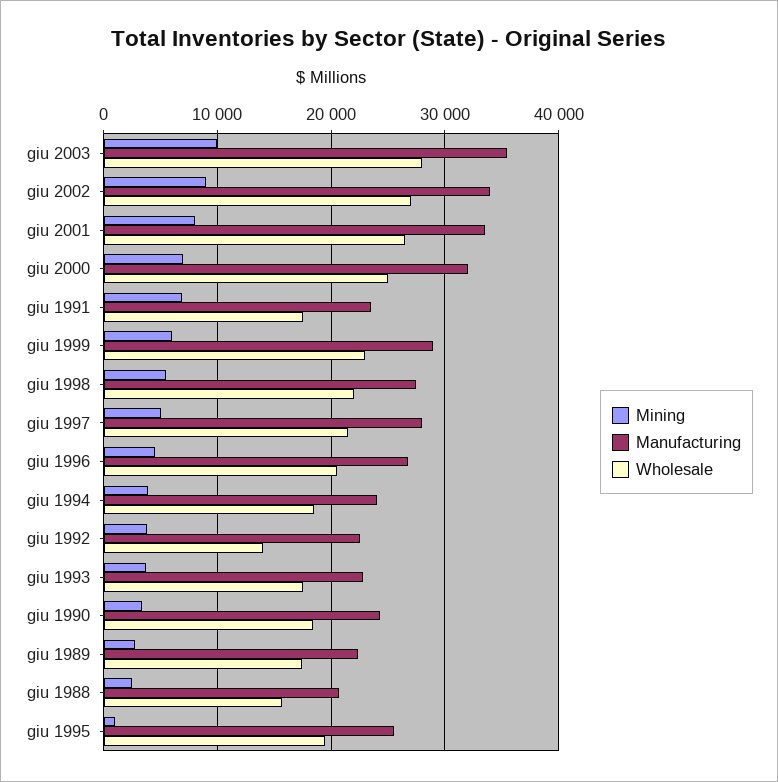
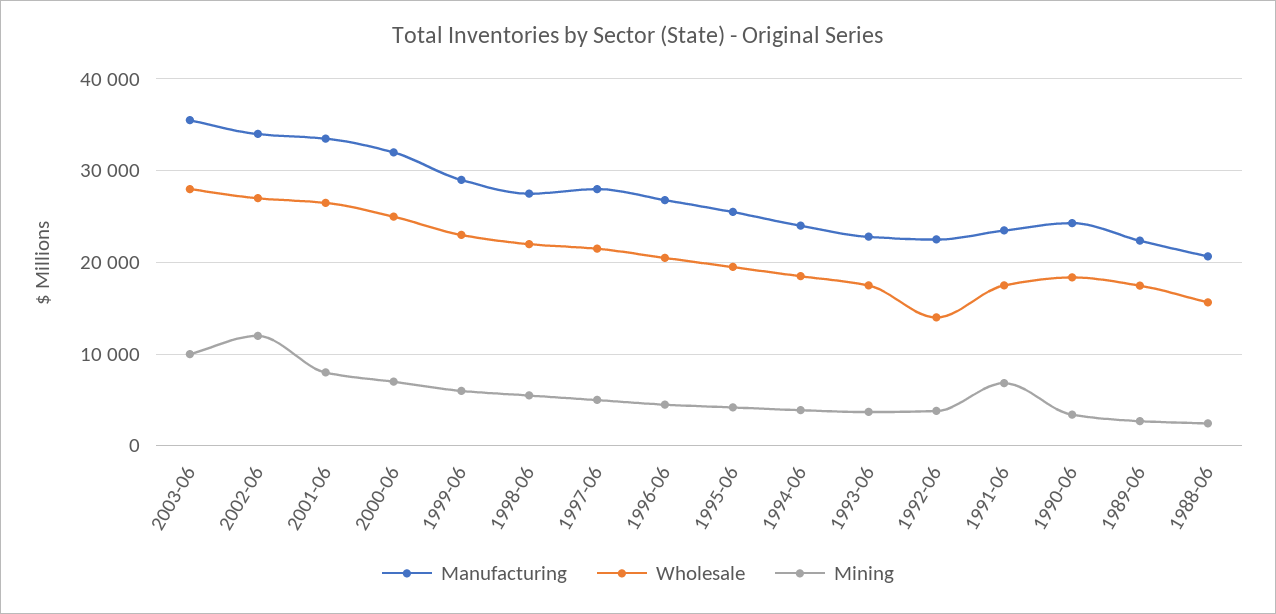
  {
    "Mining": {
      "giu 2003": 10000,
-     "giu 2002": 9000,
+     "giu 2002": 12000,
      "giu 2001": 8000,
      "giu 2000": 7000,
      "giu 1991": 7000,
      "giu 1999": 6000,
      "giu 1998": 6000,
      "giu 1997": 5000,
      "giu 1996": 5000,
      "giu 1994": 4000,
      "giu 1992": 4000,
      "giu 1993": 4000,
      "giu 1990": 3000,
      "giu 1989": 3000,
      "giu 1988": 2000,
-     "giu 1995": 1000
+     "giu 1995": 4000
    },
    "Manufacturing": {
      "giu 2003": 36000,
      "giu 2002": 34000,
      "giu 2001": 34000,
      "giu 2000": 32000,
      "giu 1991": 23000,
      "giu 1999": 29000,
      "giu 1998": 28000,
      "giu 1997": 28000,
      "giu 1996": 27000,
      "giu 1994": 24000,
      "giu 1992": 23000,
      "giu 1993": 23000,
      "giu 1990": 24000,
      "giu 1989": 22000,
      "giu 1988": 21000,
      "giu 1995": 26000
    },
    "Wholesale": {
      "giu 2003": 28000,
      "giu 2002": 27000,
      "giu 2001": 27000,
      "giu 2000": 25000,
      "giu 1991": 17000,
      "giu 1999": 23000,
      "giu 1998": 22000,
      "giu 1997": 22000,
      "giu 1996": 21000,
      "giu 1994": 19000,
      "giu 1992": 14000,
      "giu 1993": 18000,
      "giu 1990": 18000,
      "giu 1989": 17000,
      "giu 1988": 16000,
      "giu 1995": 20000
    }
  }

